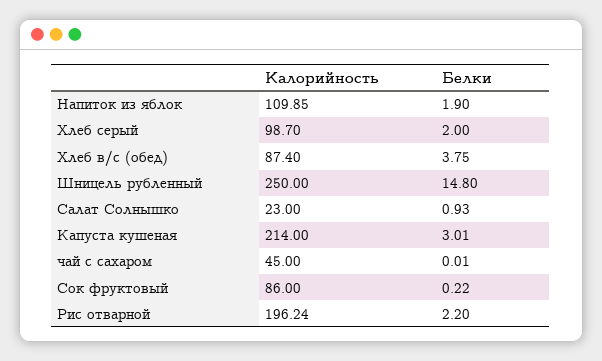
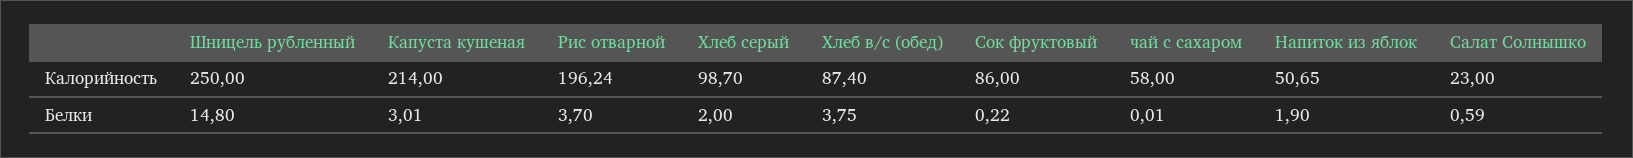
  {
    "Калорийность": {
-     "Напиток из яблок": 109.85,
+     "Напиток из яблок": 50.65,
      "Хлеб серый": 98.7,
      "Хлеб в/с (обед)": 87.4,
      "Шницель рубленный": 250,
      "Салат Солнышко": 23,
      "Капуста кушеная": 214,
-     "чай с сахаром": 45,
+     "чай с сахаром": 58,
      "Сок фруктовый": 86,
      "Рис отварной": 196.24
    },
    "Белки": {
      "Напиток из яблок": 1.9,
      "Хлеб серый": 2,
      "Хлеб в/с (обед)": 3.75,
      "Шницель рубленный": 14.8,
-     "Салат Солнышко": 0.93,
+     "Салат Солнышко": 0.59,
      "Капуста кушеная": 3.01,
      "чай с сахаром": 0.01,
      "Сок фруктовый": 0.22,
-     "Рис отварной": 2.2
+     "Рис отварной": 3.7
    }
  }

